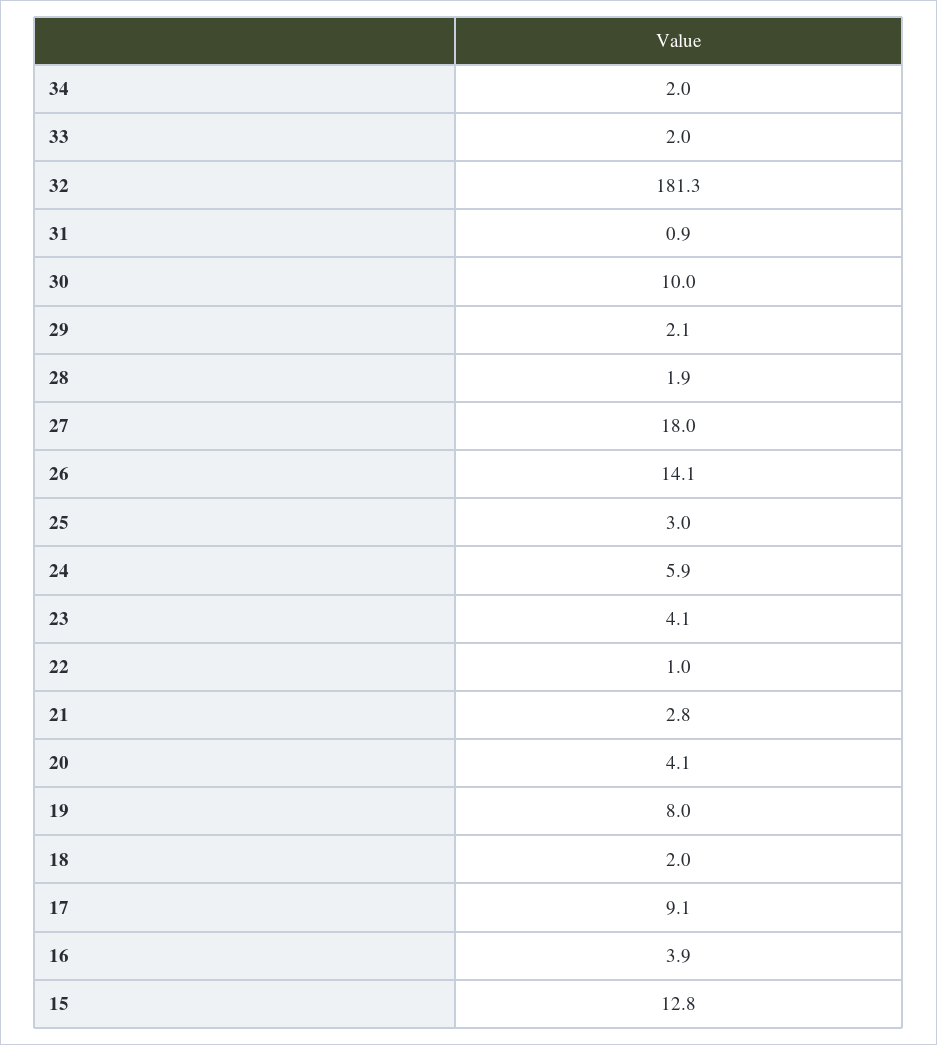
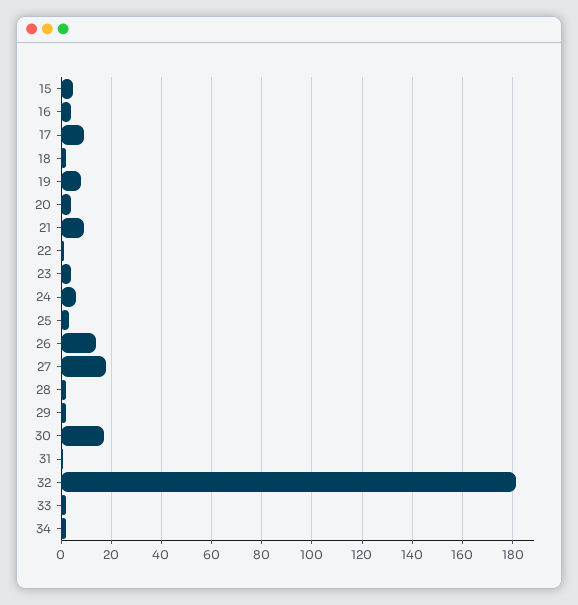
  {
    "34": 2,
    "33": 2,
    "32": 181.3,
    "31": 0.9,
-   "30": 10,
+   "30": 17.5,
    "29": 2.1,
    "28": 1.9,
    "27": 18,
    "26": 14.1,
    "25": 3,
    "24": 5.9,
    "23": 4.1,
    "22": 1,
-   "21": 2.8,
+   "21": 10,
    "20": 4.1,
    "19": 8,
    "18": 2,
    "17": 9.1,
    "16": 3.9,
-   "15": 12.8
+   "15": 5
  }

